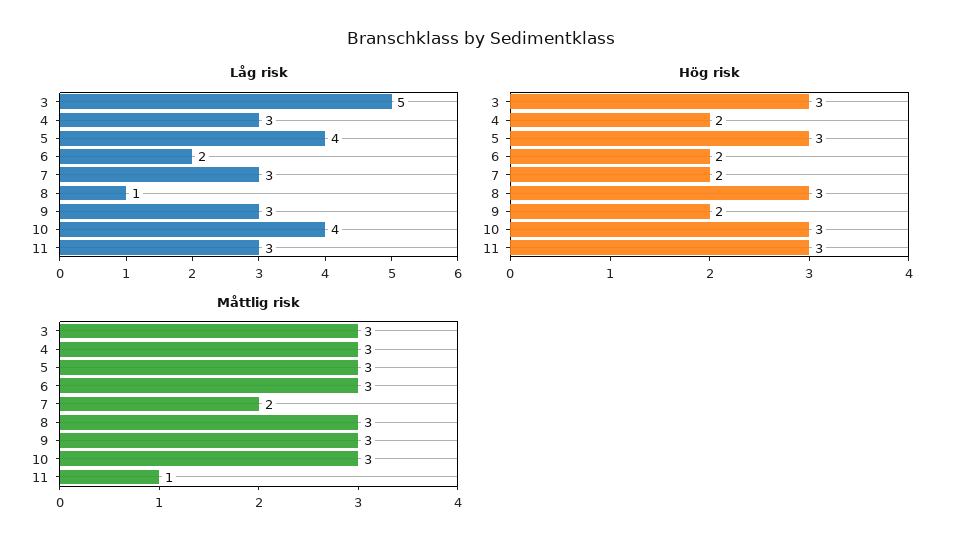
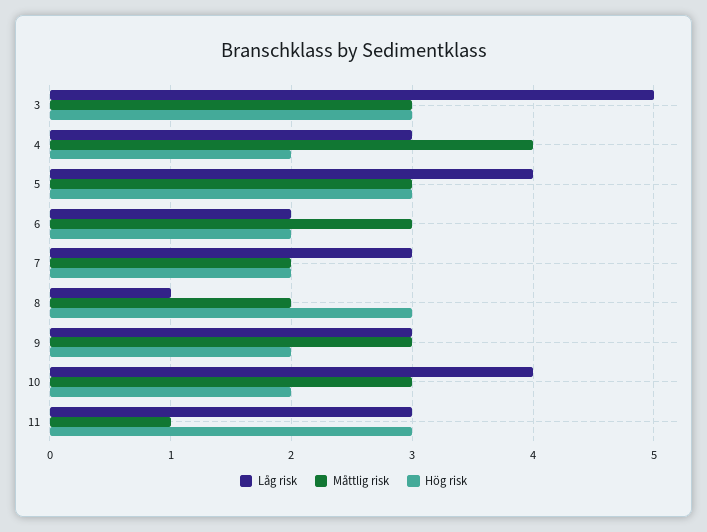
  {
    "Låg risk": {
      "3": 5,
      "4": 3,
      "5": 4,
      "6": 2,
      "7": 3,
      "8": 1,
      "9": 3,
      "10": 4,
      "11": 3
    },
    "Hög risk": {
      "3": 3,
      "4": 2,
      "5": 3,
      "6": 2,
      "7": 2,
      "8": 3,
      "9": 2,
-     "10": 3,
+     "10": 2,
      "11": 3
    },
    "Måttlig risk": {
      "3": 3,
-     "4": 3,
+     "4": 4,
      "5": 3,
      "6": 3,
      "7": 2,
-     "8": 3,
+     "8": 2,
      "9": 3,
      "10": 3,
      "11": 1
    }
  }

